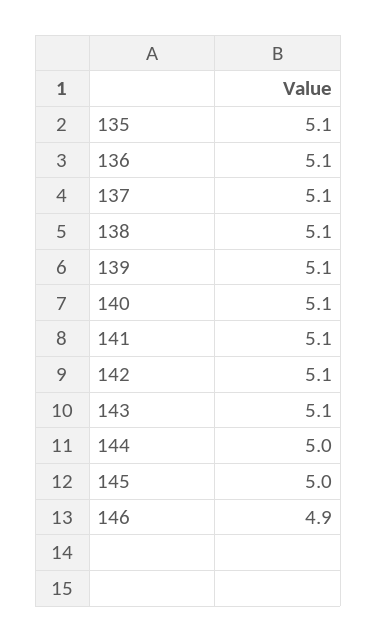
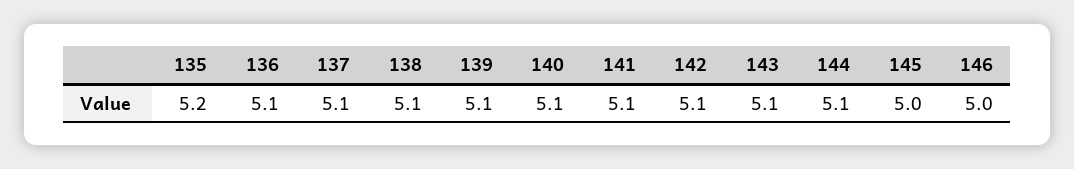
  {
-   "135": 5.1,
+   "135": 5.2,
    "136": 5.1,
    "137": 5.1,
    "138": 5.1,
    "139": 5.1,
    "140": 5.1,
    "141": 5.1,
    "142": 5.1,
    "143": 5.1,
-   "144": 5,
+   "144": 5.1,
    "145": 5,
-   "146": 4.9
+   "146": 5
  }

